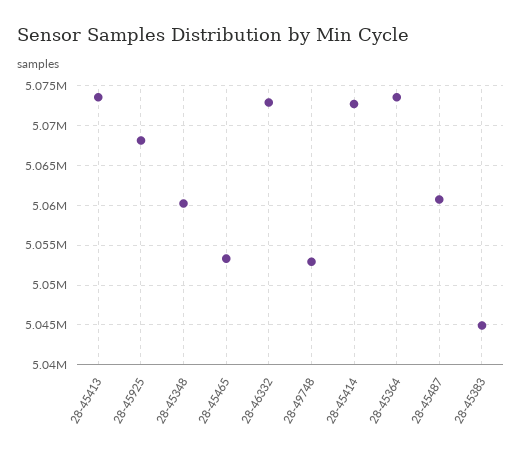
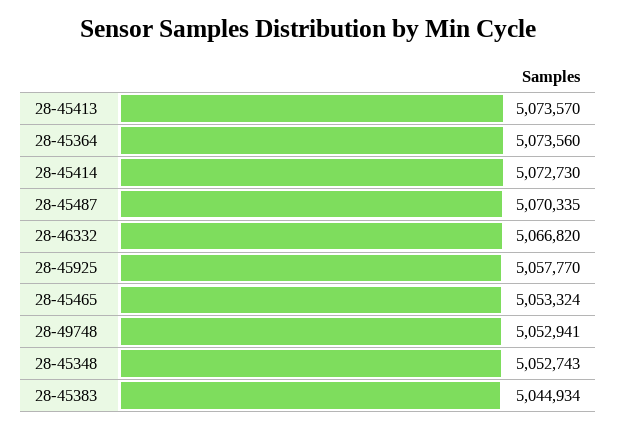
  {
    "28-45413": 5073570,
-   "28-45925": 5068000,
+   "28-45925": 5057770,
-   "28-45348": 5060000,
+   "28-45348": 5052743,
    "28-45465": 5053324,
-   "28-46332": 5073000,
+   "28-46332": 5066820,
    "28-49748": 5052941,
    "28-45414": 5072730,
    "28-45364": 5073560,
-   "28-45487": 5061000,
+   "28-45487": 5070335,
    "28-45383": 5044934
  }

